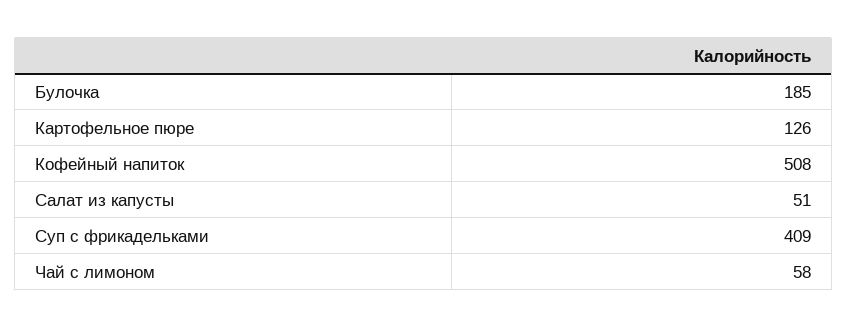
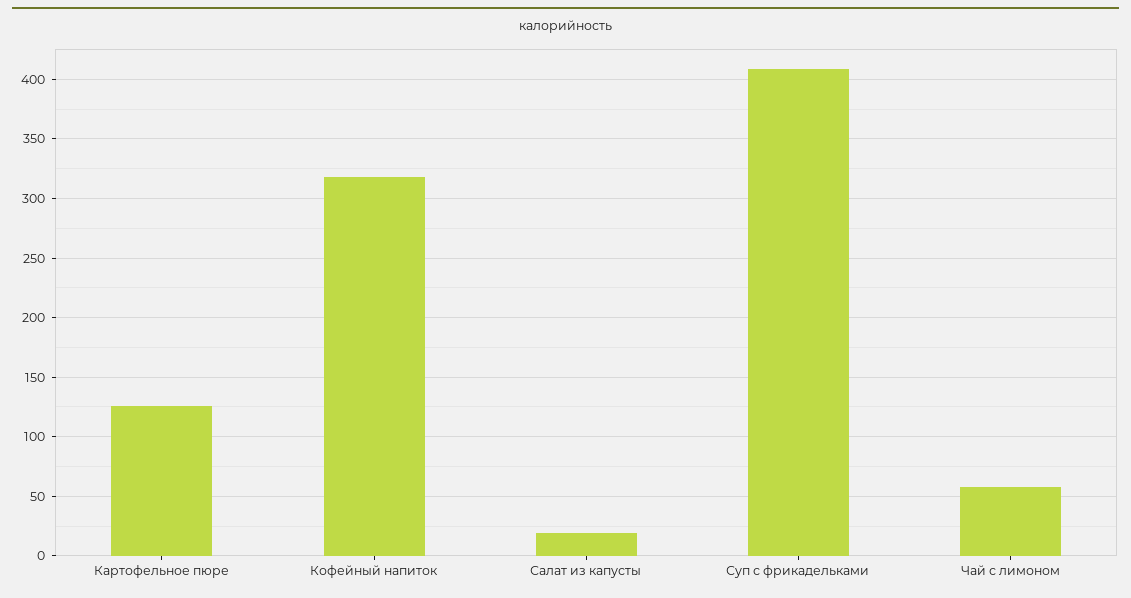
  {
-   "Булочка": 185,
    "Картофельное пюре": 126,
-   "Кофейный напиток": 508,
+   "Кофейный напиток": 320,
-   "Салат из капусты": 51,
+   "Салат из капусты": 20,
    "Суп с фрикадельками": 409,
    "Чай с лимоном": 58
  }

